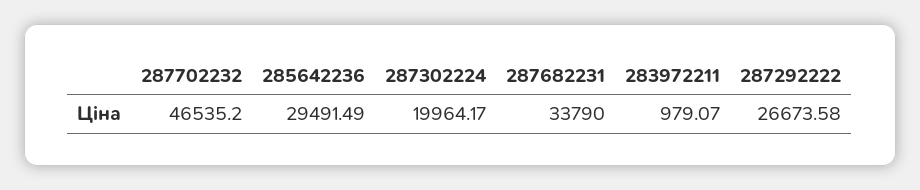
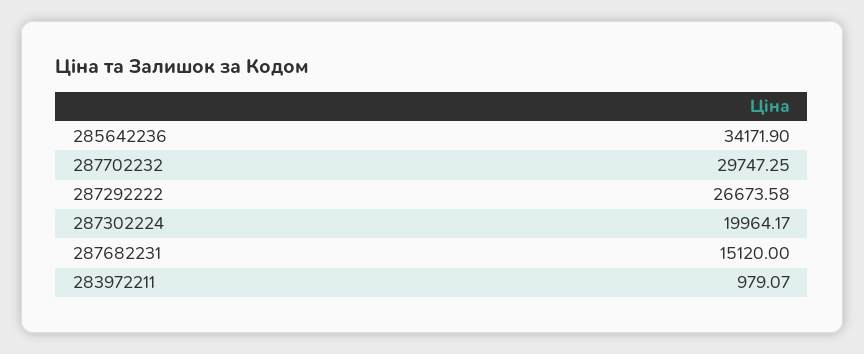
  {
-   "287702232": 46535.2,
+   "287702232": 29747.25,
-   "285642236": 29491.49,
+   "285642236": 34171.9,
    "287302224": 19964.17,
-   "287682231": 33790,
+   "287682231": 15120,
    "283972211": 979.07,
    "287292222": 26673.58
  }

